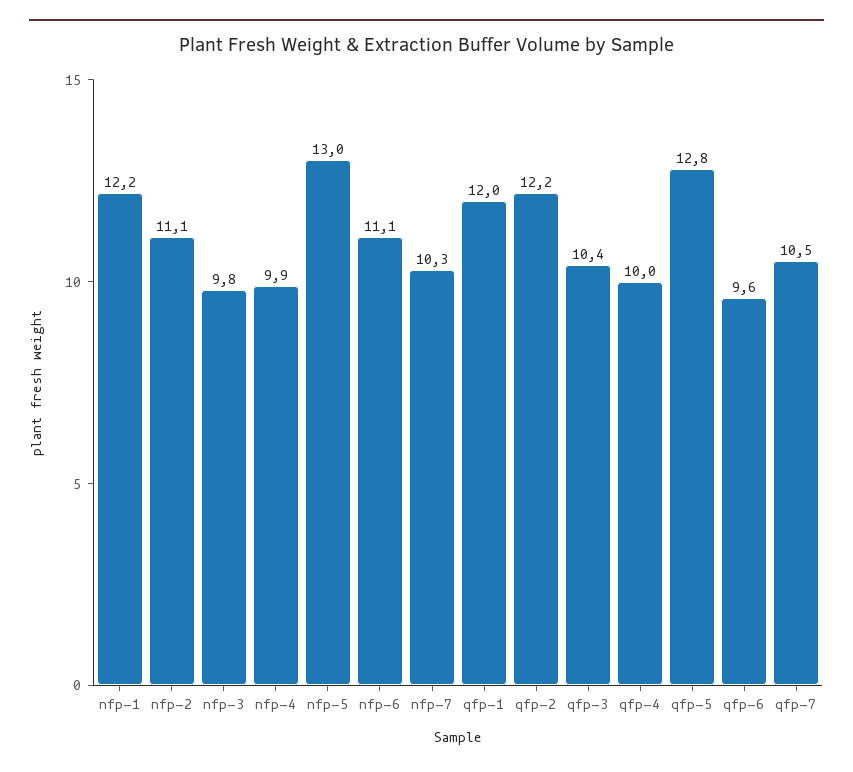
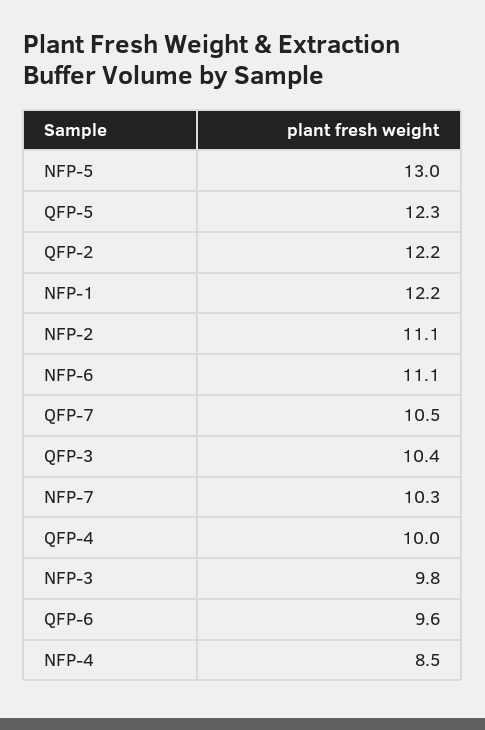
  {
    "nfp-1": 12.2,
    "nfp-2": 11.1,
    "nfp-3": 9.8,
-   "nfp-4": 9.9,
+   "nfp-4": 8.5,
    "nfp-5": 13,
    "nfp-6": 11.1,
    "nfp-7": 10.3,
-   "qfp-1": 12,
    "qfp-2": 12.2,
    "qfp-3": 10.4,
    "qfp-4": 10,
-   "qfp-5": 12.8,
+   "qfp-5": 12.3,
    "qfp-6": 9.6,
    "qfp-7": 10.5
  }

